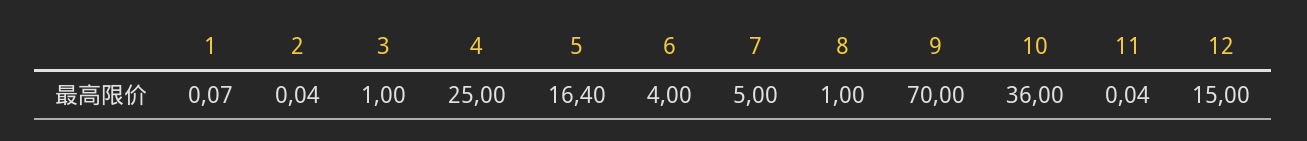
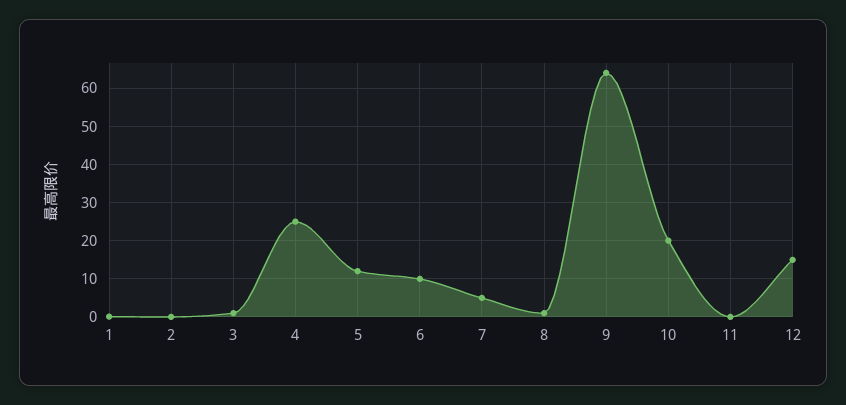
  {
    "1": 0.07,
    "2": 0.04,
    "3": 1,
    "4": 25,
-   "5": 16.4,
+   "5": 12,
-   "6": 4,
+   "6": 10,
    "7": 5,
    "8": 1,
-   "9": 70,
+   "9": 64,
-   "10": 36,
+   "10": 20,
    "11": 0.04,
    "12": 15
  }

